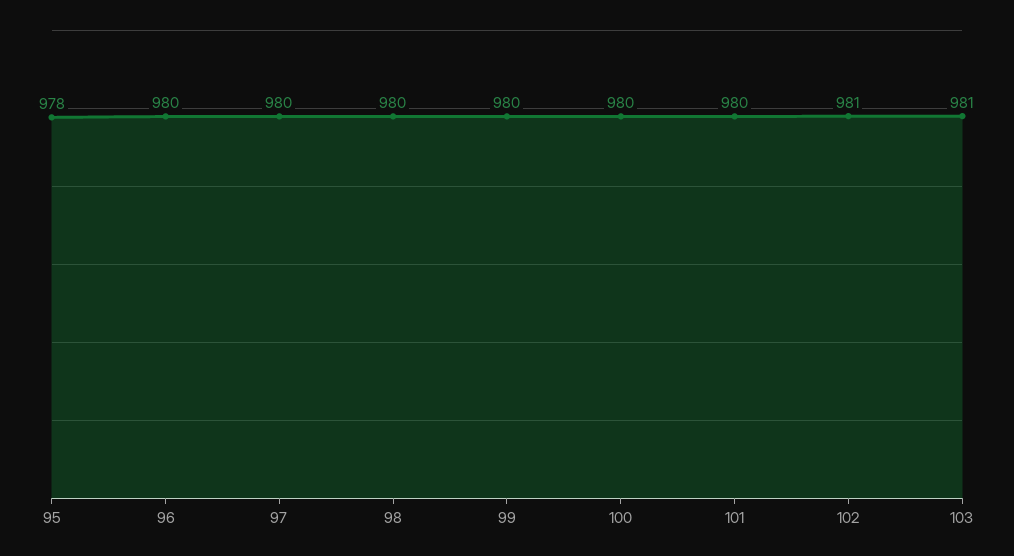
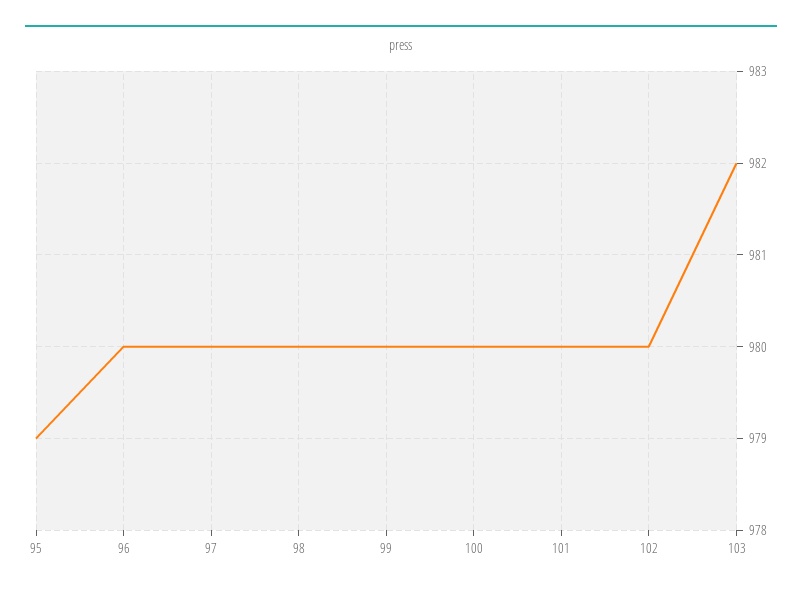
  {
-   "95": 978,
+   "95": 979,
    "96": 980,
    "97": 980,
    "98": 980,
    "99": 980,
    "100": 980,
    "101": 980,
-   "102": 981,
+   "102": 980,
-   "103": 981
+   "103": 982
  }

